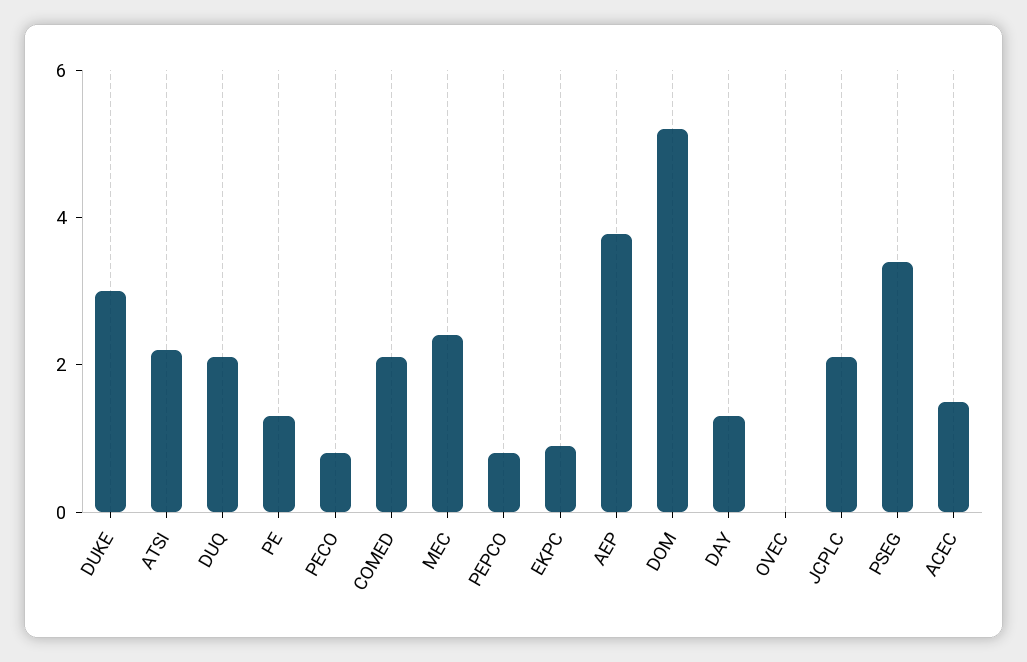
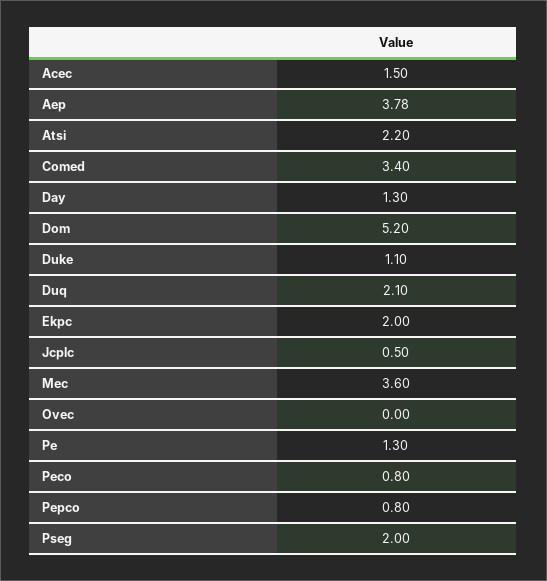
  {
-   "DUKE": 3,
+   "DUKE": 1.1,
    "ATSI": 2.2,
    "DUQ": 2.1,
    "PE": 1.3,
    "PECO": 0.8,
-   "COMED": 2,
+   "COMED": 3.4,
-   "MEC": 2.5,
+   "MEC": 3.6,
    "PEPCO": 0.8,
-   "EKPC": 1,
+   "EKPC": 2,
    "AEP": 3.78,
    "DOM": 5.2,
    "DAY": 1.3,
    "OVEC": 0,
-   "JCPLC": 2,
+   "JCPLC": 0.5,
-   "PSEG": 3.5,
+   "PSEG": 2,
    "ACEC": 1.5
  }

